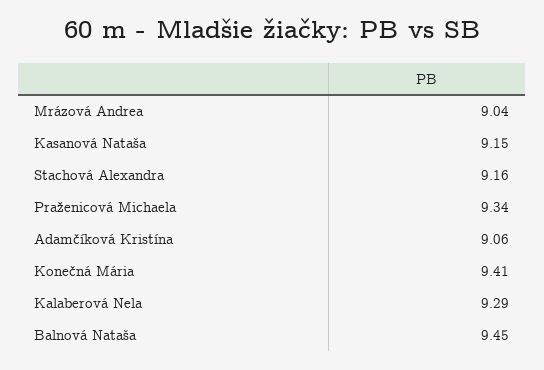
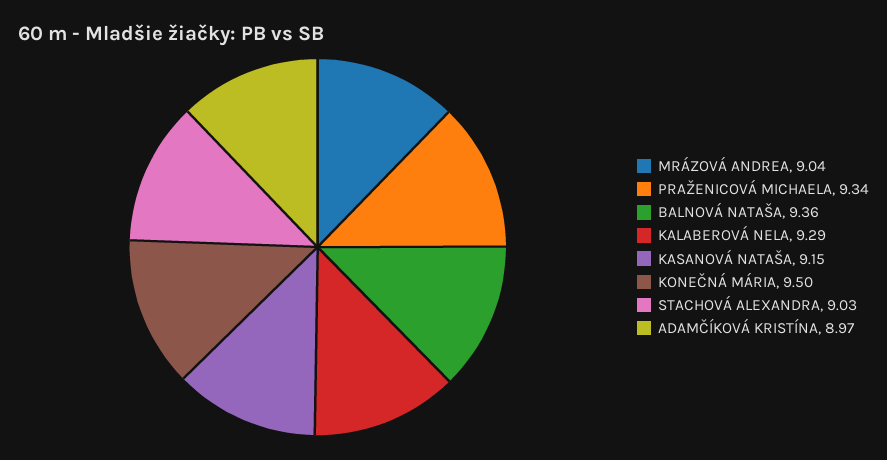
  {
    "Mrázová Andrea": 9.04,
    "Kasanová Nataša": 9.15,
-   "Stachová Alexandra": 9.16,
+   "Stachová Alexandra": 9.03,
    "Praženicová Michaela": 9.34,
-   "Adamčíková Kristína": 9.06,
+   "Adamčíková Kristína": 8.97,
-   "Konečná Mária": 9.41,
+   "Konečná Mária": 9.5,
    "Kalaberová Nela": 9.29,
-   "Balnová Nataša": 9.45
+   "Balnová Nataša": 9.36
  }

